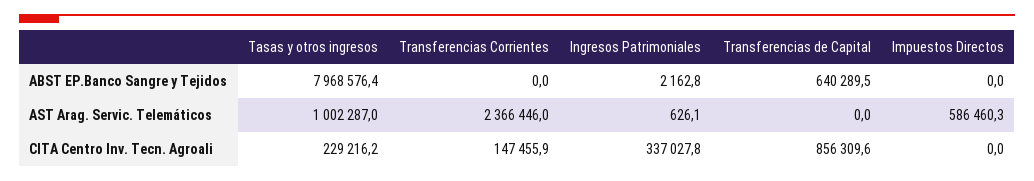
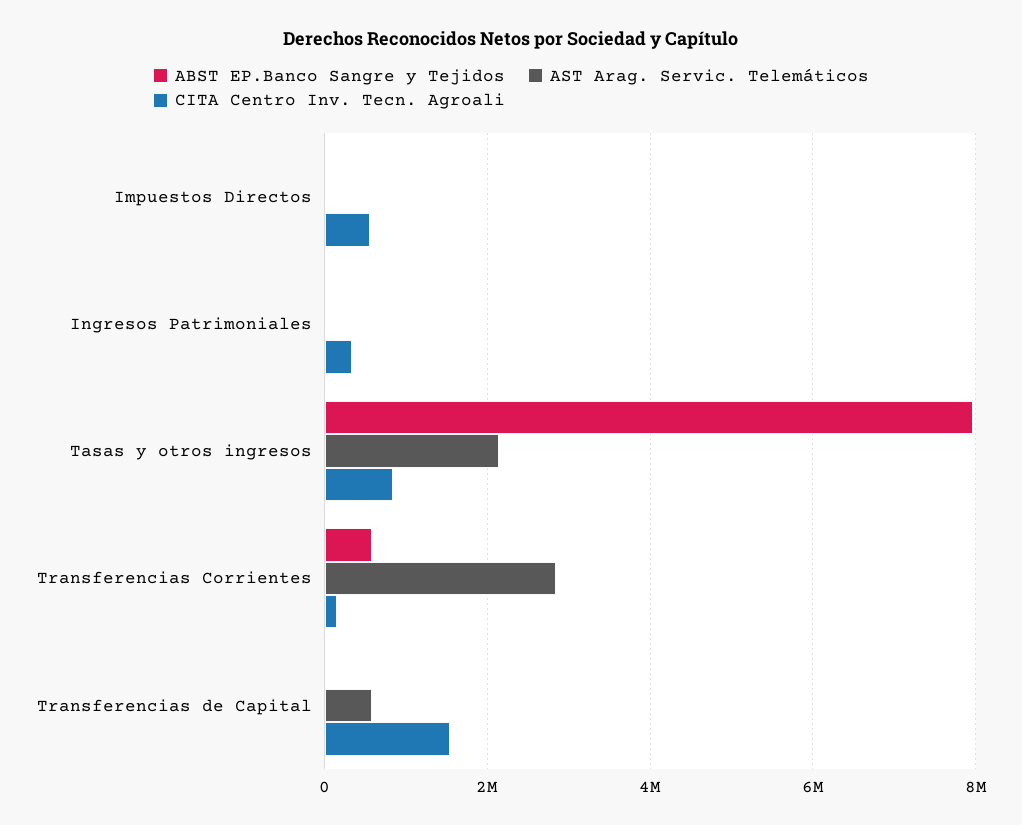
  {
    "ABST EP.Banco Sangre y Tejidos": {
      "Tasas y otros ingresos": 7968576.4,
-     "Transferencias Corrientes": 0,
+     "Transferencias Corrientes": 600000,
      "Ingresos Patrimoniales": 2162.8,
-     "Transferencias de Capital": 640289.5,
+     "Transferencias de Capital": 0,
      "Impuestos Directos": 0
    },
    "AST Arag. Servic. Telemáticos": {
-     "Tasas y otros ingresos": 1002287,
+     "Tasas y otros ingresos": 2200000,
-     "Transferencias Corrientes": 2366446,
+     "Transferencias Corrientes": 2800000,
      "Ingresos Patrimoniales": 626.1,
-     "Transferencias de Capital": 0,
+     "Transferencias de Capital": 600000,
-     "Impuestos Directos": 586460.3
+     "Impuestos Directos": 0
    },
    "CITA Centro Inv. Tecn. Agroali": {
-     "Tasas y otros ingresos": 229216.2,
+     "Tasas y otros ingresos": 800000,
      "Transferencias Corrientes": 147455.9,
      "Ingresos Patrimoniales": 337027.8,
-     "Transferencias de Capital": 856309.6,
+     "Transferencias de Capital": 1600000,
-     "Impuestos Directos": 0
+     "Impuestos Directos": 600000
    }
  }

